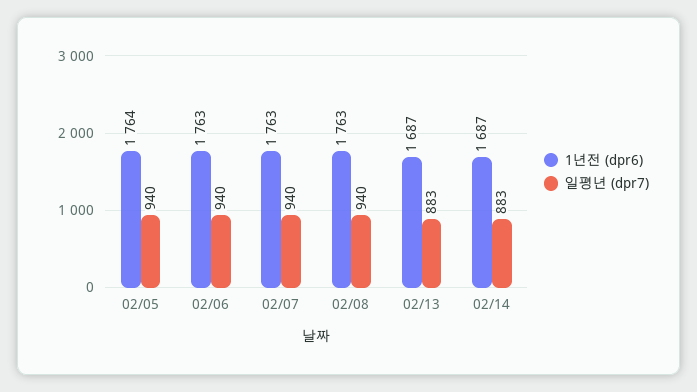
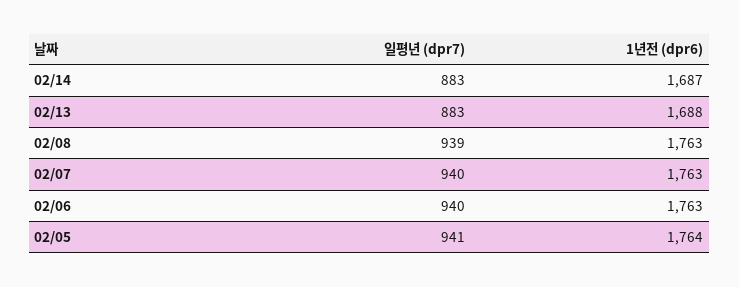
  {
    "1년전 (dpr6)": {
      "02/05": 1764,
      "02/06": 1763,
      "02/07": 1763,
      "02/08": 1763,
-     "02/13": 1687,
+     "02/13": 1688,
      "02/14": 1687
    },
    "일평년 (dpr7)": {
-     "02/05": 940,
+     "02/05": 941,
      "02/06": 940,
      "02/07": 940,
-     "02/08": 940,
+     "02/08": 939,
      "02/13": 883,
      "02/14": 883
    }
  }

